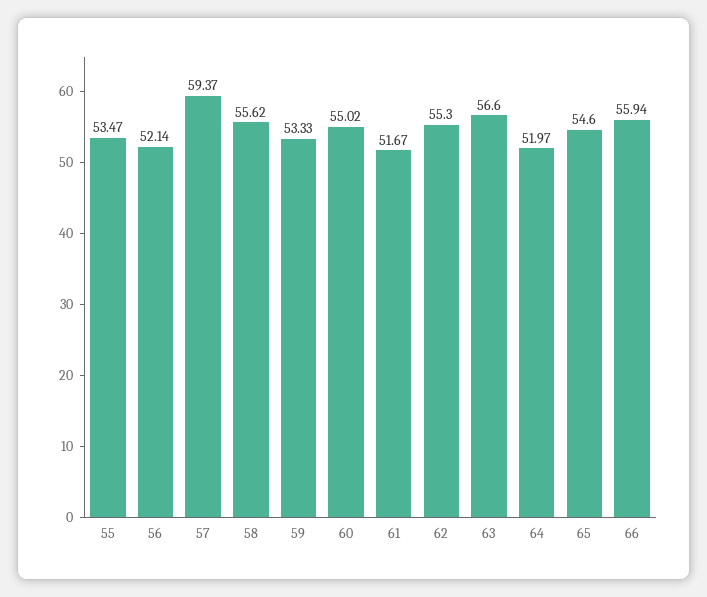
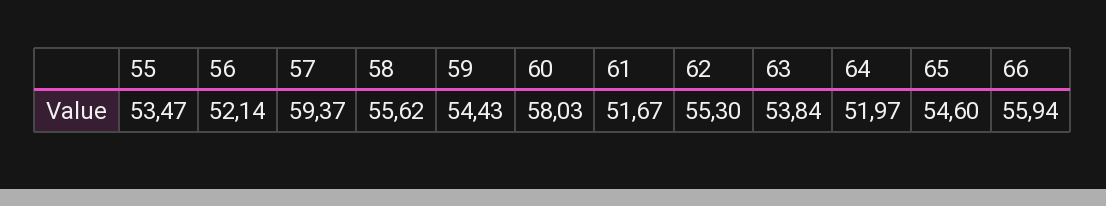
  {
    "55": 53.47,
    "56": 52.14,
    "57": 59.37,
    "58": 55.62,
-   "59": 53.33,
+   "59": 54.43,
-   "60": 55.02,
+   "60": 58.03,
    "61": 51.67,
    "62": 55.3,
-   "63": 56.6,
+   "63": 53.84,
    "64": 51.97,
    "65": 54.6,
    "66": 55.94
  }

